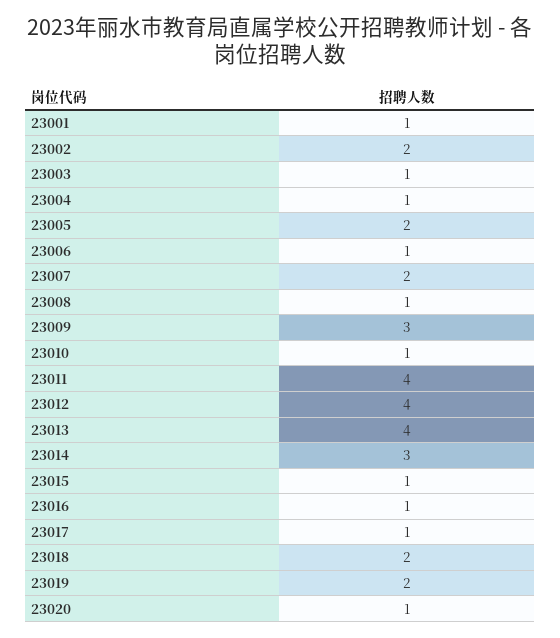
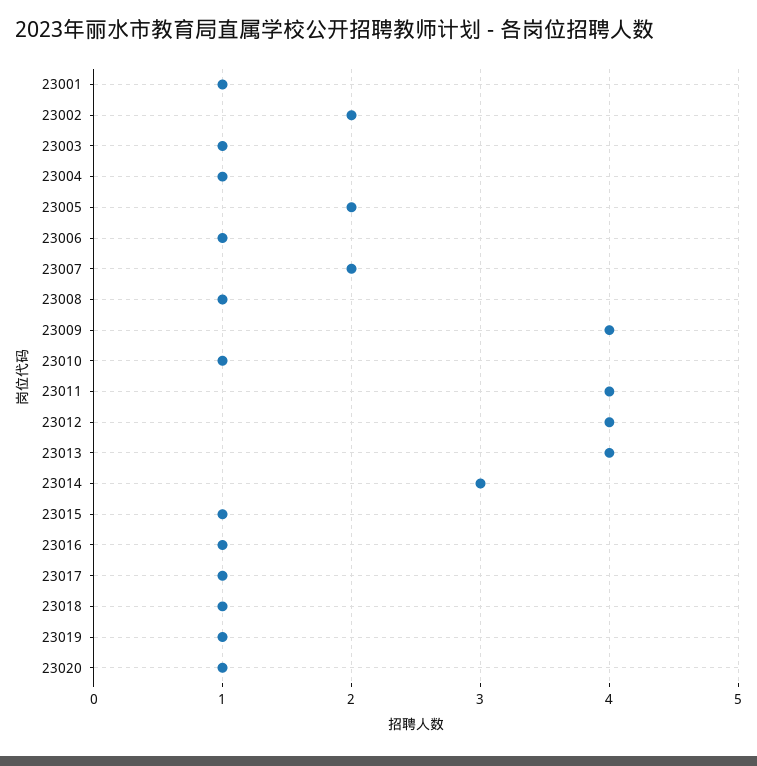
  {
    "23001": 1,
    "23002": 2,
    "23003": 1,
    "23004": 1,
    "23005": 2,
    "23006": 1,
    "23007": 2,
    "23008": 1,
-   "23009": 3,
+   "23009": 4,
    "23010": 1,
    "23011": 4,
    "23012": 4,
    "23013": 4,
    "23014": 3,
    "23015": 1,
    "23016": 1,
    "23017": 1,
-   "23018": 2,
+   "23018": 1,
-   "23019": 2,
+   "23019": 1,
    "23020": 1
  }

